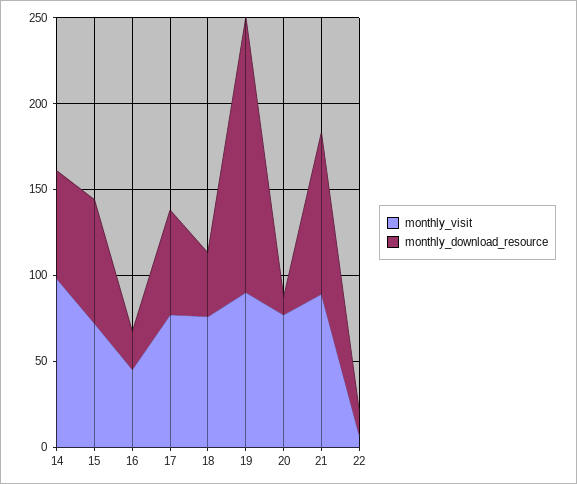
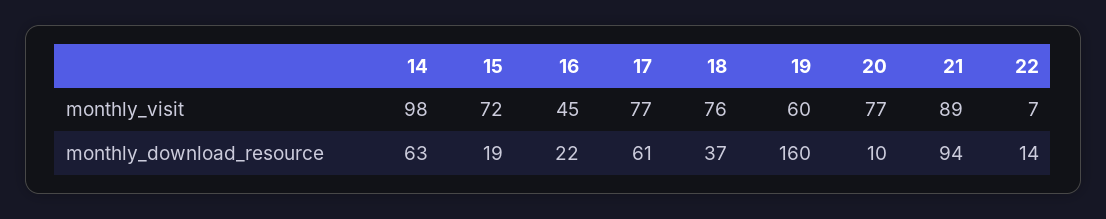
  {
    "monthly_visit": {
      "14": 98,
      "15": 72,
      "16": 45,
      "17": 77,
      "18": 76,
-     "19": 90,
+     "19": 60,
      "20": 77,
      "21": 89,
      "22": 7
    },
    "monthly_download_resource": {
      "14": 63,
-     "15": 70,
+     "15": 19,
      "16": 22,
      "17": 61,
      "18": 37,
      "19": 160,
      "20": 10,
      "21": 94,
      "22": 14
    }
  }

